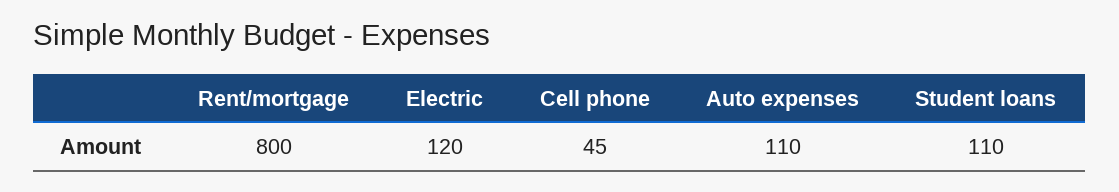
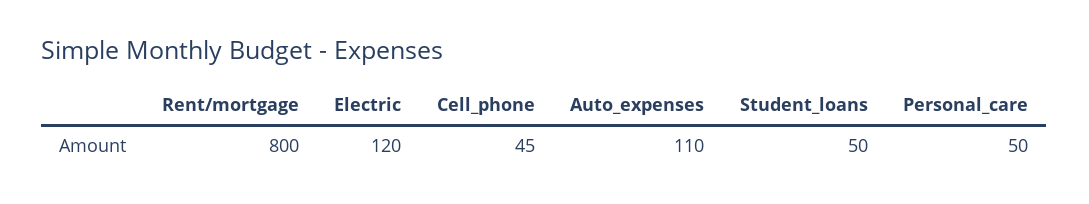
  {
    "Rent/mortgage": 800,
    "Electric": 120,
    "Cell phone": 45,
    "Auto expenses": 110,
-   "Student loans": 110
+   "Student loans": 50,
+   "Personal_care": 50
  }

